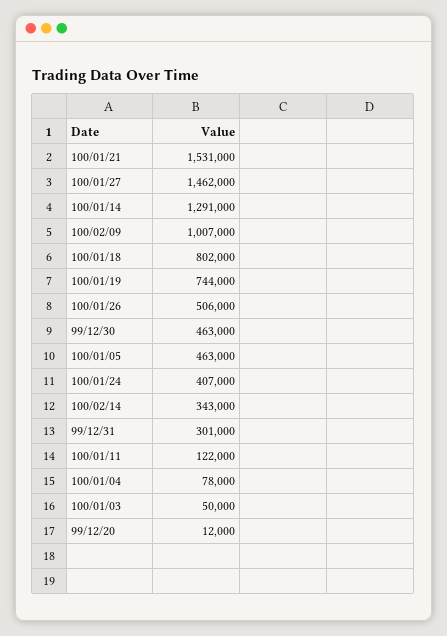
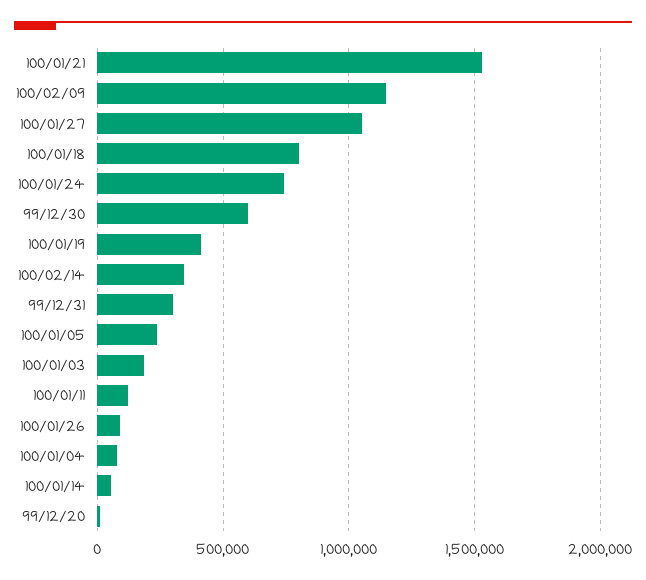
  {
    "100/01/21": 1531000,
-   "100/01/27": 1462000,
+   "100/01/27": 1050000,
-   "100/01/14": 1291000,
+   "100/01/14": 50000,
-   "100/02/09": 1007000,
+   "100/02/09": 1150000,
    "100/01/18": 802000,
-   "100/01/19": 744000,
+   "100/01/19": 400000,
-   "100/01/26": 506000,
+   "100/01/26": 100000,
-   "99/12/30": 463000,
+   "99/12/30": 600000,
-   "100/01/05": 463000,
+   "100/01/05": 250000,
-   "100/01/24": 407000,
+   "100/01/24": 750000,
    "100/02/14": 343000,
    "99/12/31": 301000,
    "100/01/11": 122000,
    "100/01/04": 78000,
-   "100/01/03": 50000,
+   "100/01/03": 200000,
    "99/12/20": 12000
  }

